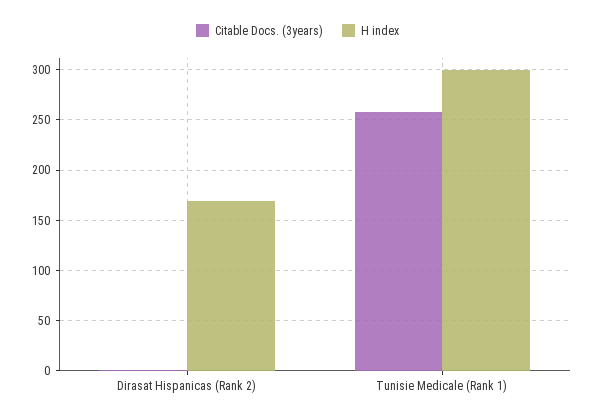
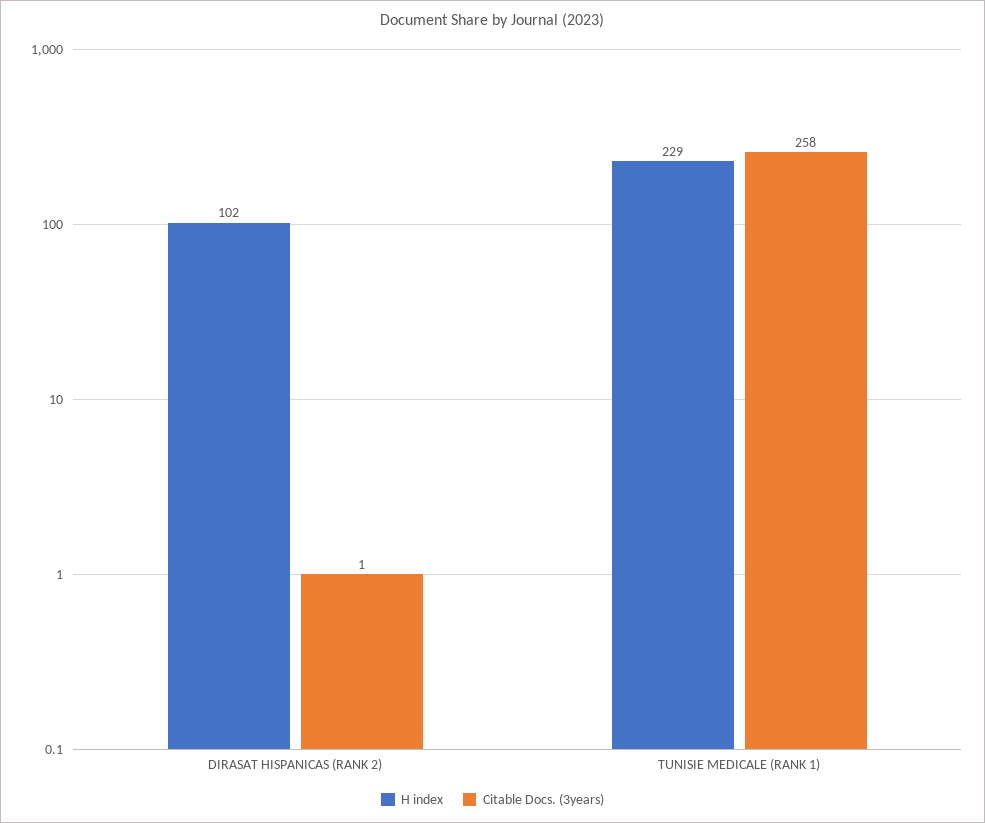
  {
    "Citable Docs. (3years)": {
      "Dirasat Hispanicas (Rank 2)": 1,
      "Tunisie Medicale (Rank 1)": 258
    },
    "H index": {
-     "Dirasat Hispanicas (Rank 2)": 170,
+     "Dirasat Hispanicas (Rank 2)": 102,
-     "Tunisie Medicale (Rank 1)": 300
+     "Tunisie Medicale (Rank 1)": 229
    }
  }

